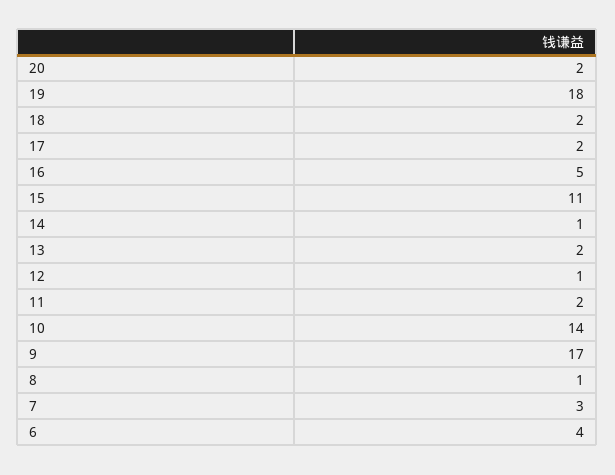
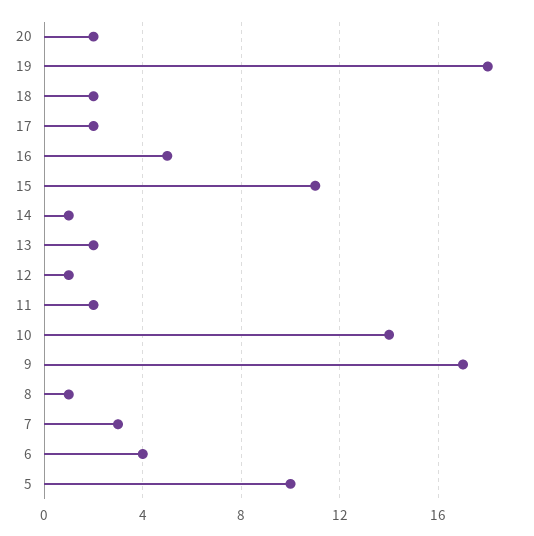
  {
    "20": 2,
    "19": 18,
    "18": 2,
    "17": 2,
    "16": 5,
    "15": 11,
    "14": 1,
    "13": 2,
    "12": 1,
    "11": 2,
    "10": 14,
    "9": 17,
    "8": 1,
    "7": 3,
-   "6": 4
+   "6": 4,
+   "5": 10
  }

